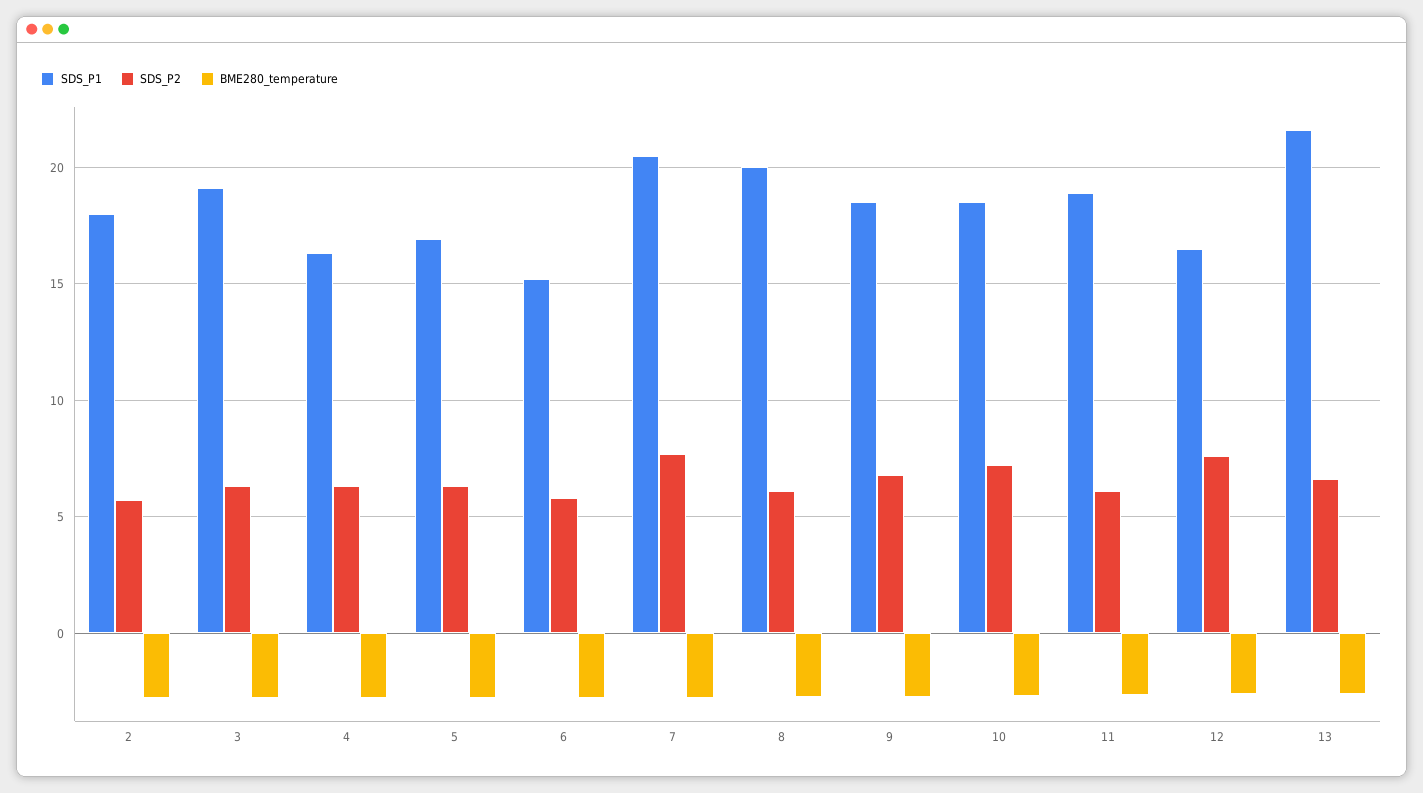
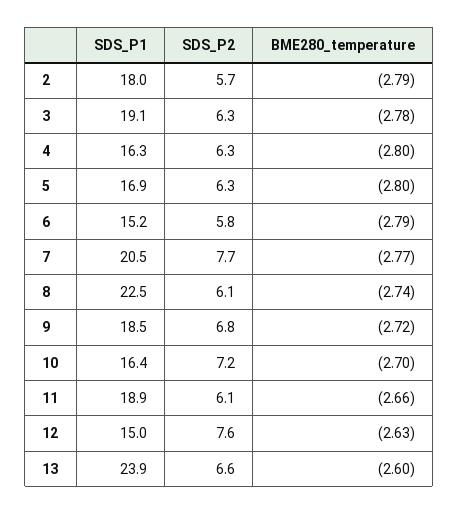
  {
    "SDS_P1": {
      "2": 18,
      "3": 19.1,
      "4": 16.3,
      "5": 16.9,
      "6": 15.2,
      "7": 20.5,
-     "8": 20,
+     "8": 22.5,
      "9": 18.5,
-     "10": 18.5,
+     "10": 16.4,
      "11": 18.9,
-     "12": 16.5,
+     "12": 15,
-     "13": 21.5
+     "13": 23.9
    },
    "SDS_P2": {
      "2": 5.7,
      "3": 6.3,
      "4": 6.3,
      "5": 6.3,
      "6": 5.8,
      "7": 7.7,
      "8": 6.1,
      "9": 6.8,
      "10": 7.2,
      "11": 6.1,
      "12": 7.6,
      "13": 6.6
    },
    "BME280_temperature": {
      "2": -2.79,
      "3": -2.78,
      "4": -2.8,
      "5": -2.8,
      "6": -2.79,
      "7": -2.77,
      "8": -2.74,
      "9": -2.72,
      "10": -2.7,
      "11": -2.66,
      "12": -2.63,
      "13": -2.6
    }
  }

